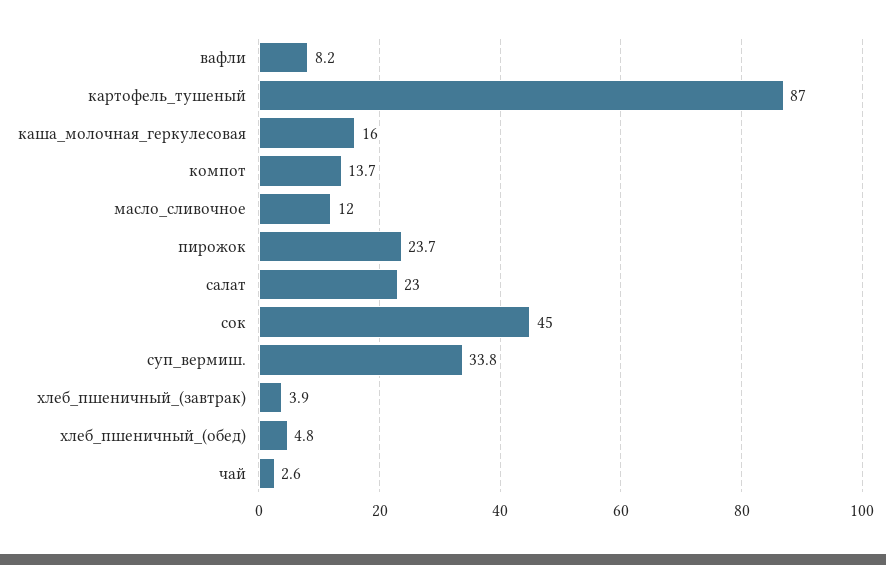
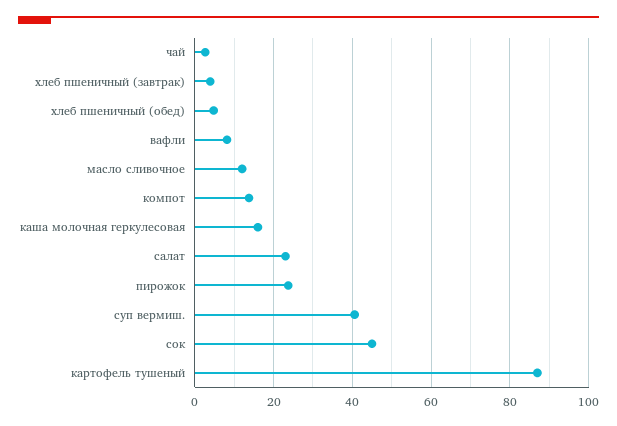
  {
    "вафли": 8.2,
    "картофель_тушеный": 87,
    "каша_молочная_геркулесовая": 16,
    "компот": 13.7,
    "масло_сливочное": 12,
    "пирожок": 23.7,
    "салат": 23,
    "сок": 45,
-   "суп_вермиш.": 33.8,
+   "суп_вермиш.": 40,
    "хлеб_пшеничный_(завтрак)": 3.9,
    "хлеб_пшеничный_(обед)": 4.8,
    "чай": 2.6
  }

